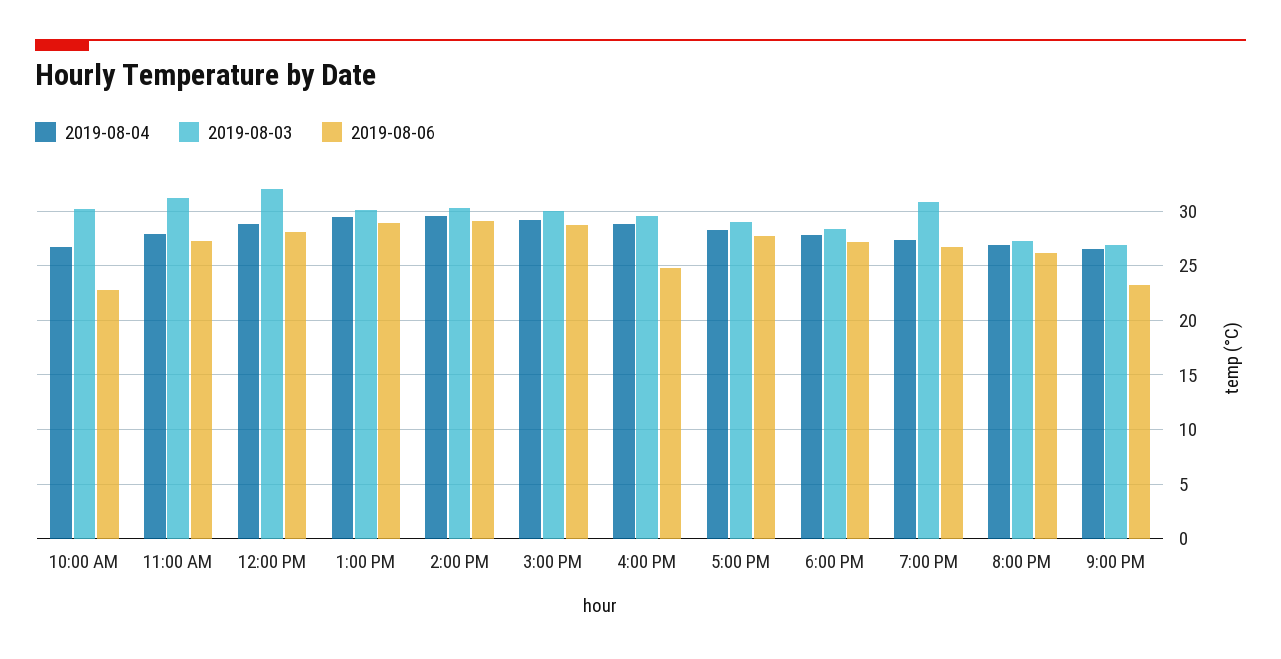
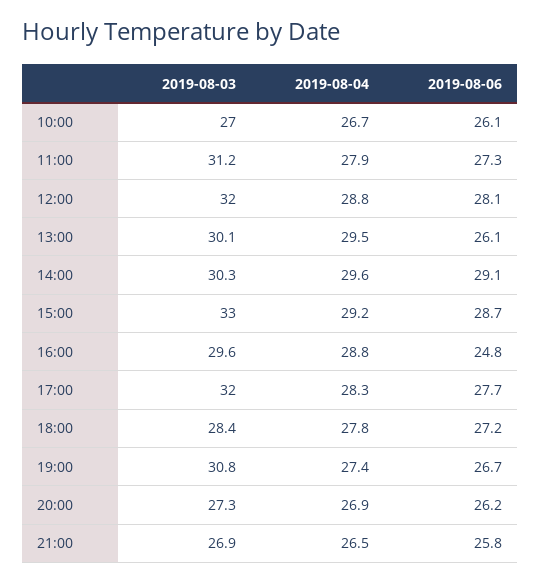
  {
    "2019-08-04": {
      "10:00 AM": 26.7,
      "11:00 AM": 27.9,
      "12:00 PM": 28.8,
      "1:00 PM": 29.5,
      "2:00 PM": 29.6,
      "3:00 PM": 29.2,
      "4:00 PM": 28.8,
      "5:00 PM": 28.3,
      "6:00 PM": 27.8,
      "7:00 PM": 27.4,
      "8:00 PM": 26.9,
      "9:00 PM": 26.5
    },
    "2019-08-03": {
-     "10:00 AM": 30,
+     "10:00 AM": 27,
      "11:00 AM": 31.2,
      "12:00 PM": 32,
      "1:00 PM": 30.1,
      "2:00 PM": 30.3,
-     "3:00 PM": 30,
+     "3:00 PM": 33,
      "4:00 PM": 29.6,
-     "5:00 PM": 29,
+     "5:00 PM": 32,
      "6:00 PM": 28.4,
      "7:00 PM": 30.8,
      "8:00 PM": 27.3,
      "9:00 PM": 26.9
    },
    "2019-08-06": {
-     "10:00 AM": 23,
+     "10:00 AM": 26.1,
      "11:00 AM": 27.3,
      "12:00 PM": 28.1,
-     "1:00 PM": 29,
+     "1:00 PM": 26.1,
      "2:00 PM": 29.1,
      "3:00 PM": 28.7,
      "4:00 PM": 24.8,
      "5:00 PM": 27.7,
      "6:00 PM": 27.2,
      "7:00 PM": 26.7,
      "8:00 PM": 26.2,
-     "9:00 PM": 23
+     "9:00 PM": 25.8
    }
  }

